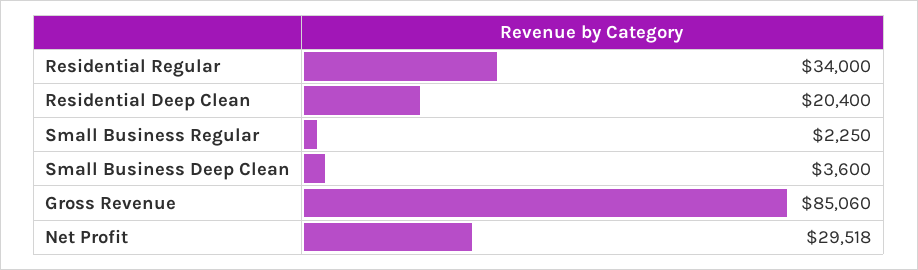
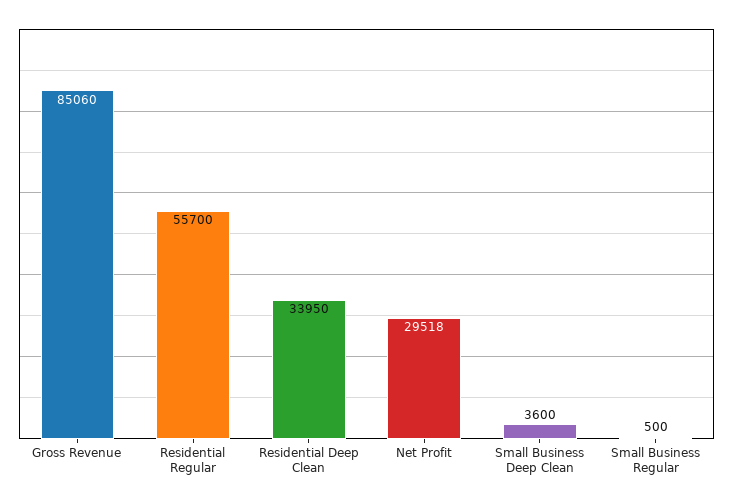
  {
-   "Residential Regular": 34000,
+   "Residential Regular": 55700,
-   "Residential Deep Clean": 20400,
+   "Residential Deep Clean": 33950,
-   "Small Business Regular": 2250,
+   "Small Business Regular": 500,
    "Small Business Deep Clean": 3600,
    "Gross Revenue": 85060,
    "Net Profit": 29518
  }

